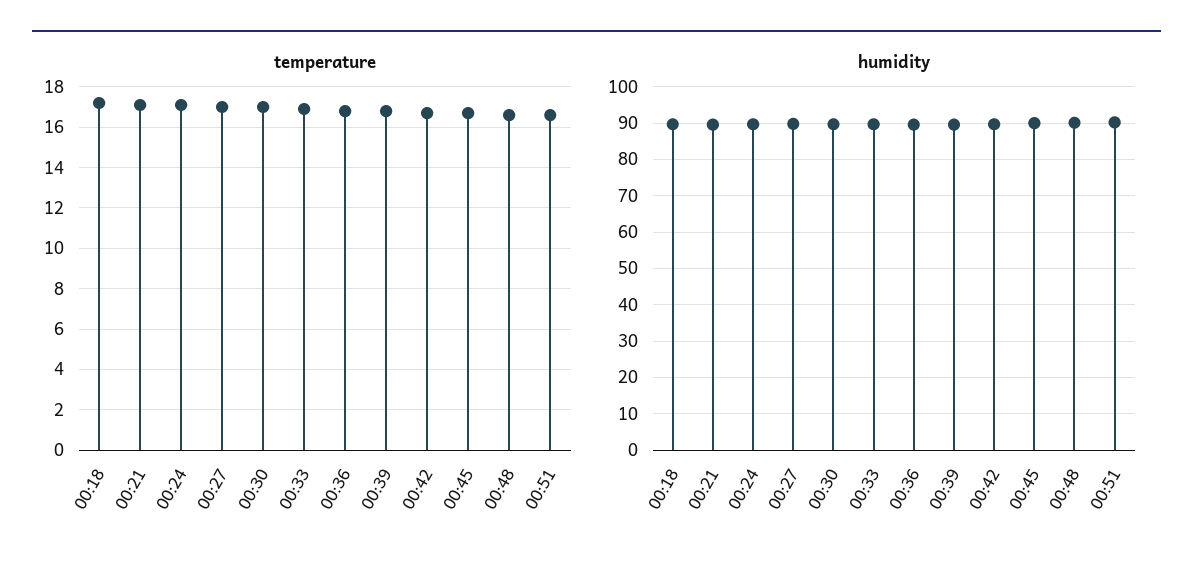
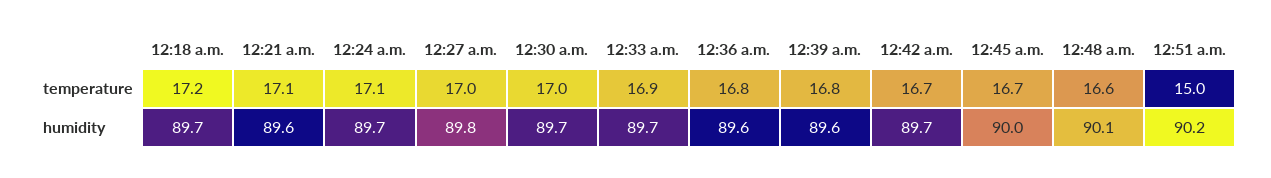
  {
    "temperature": {
      "00:18": 17.2,
      "00:21": 17.1,
      "00:24": 17.1,
      "00:27": 17,
      "00:30": 17,
      "00:33": 16.9,
      "00:36": 16.8,
      "00:39": 16.8,
      "00:42": 16.7,
      "00:45": 16.7,
      "00:48": 16.6,
-     "00:51": 16.5
+     "00:51": 15
    },
    "humidity": {
      "00:18": 89.7,
      "00:21": 89.6,
      "00:24": 89.7,
      "00:27": 89.8,
      "00:30": 89.7,
      "00:33": 89.7,
      "00:36": 89.6,
      "00:39": 89.6,
      "00:42": 89.7,
      "00:45": 90,
      "00:48": 90.1,
      "00:51": 90.2
    }
  }

